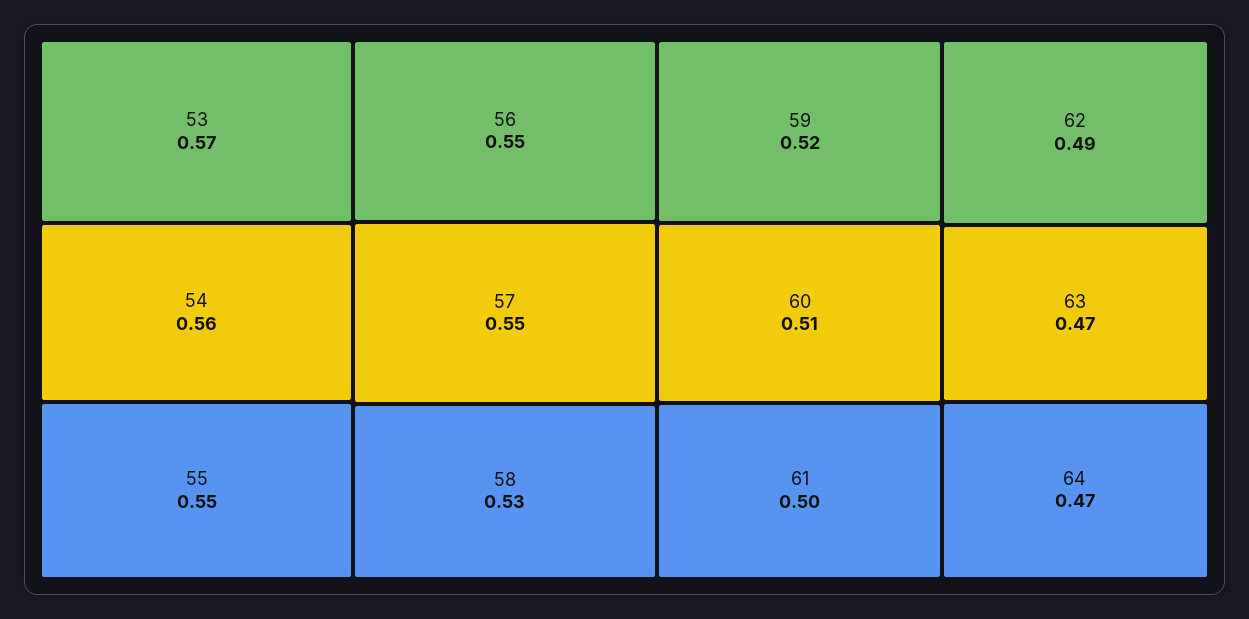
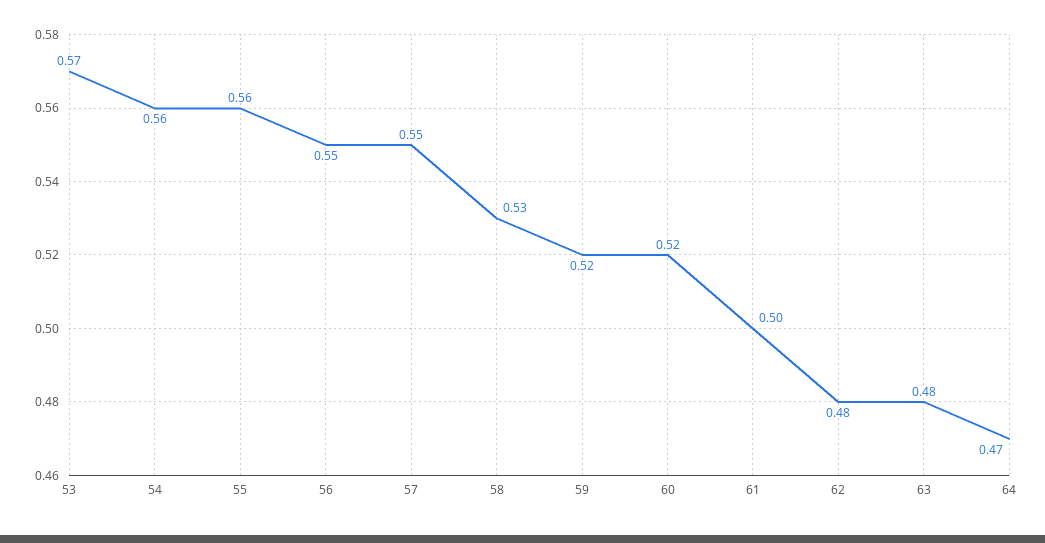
  {
    "53": 0.57,
    "54": 0.56,
-   "55": 0.55,
+   "55": 0.56,
    "56": 0.55,
    "57": 0.55,
    "58": 0.53,
    "59": 0.52,
-   "60": 0.51,
+   "60": 0.52,
    "61": 0.5,
-   "62": 0.49,
+   "62": 0.48,
-   "63": 0.47,
+   "63": 0.48,
    "64": 0.47
  }

